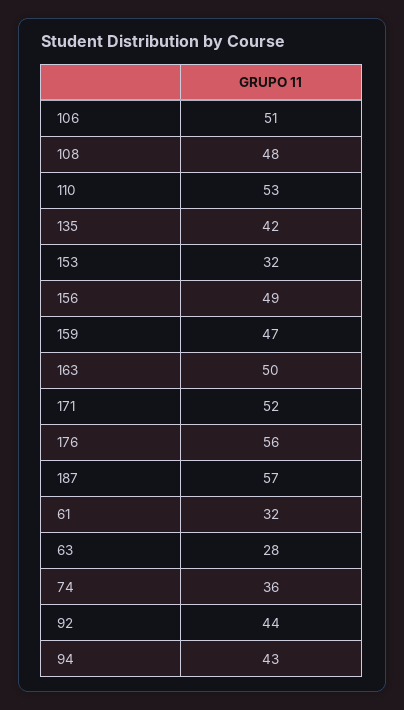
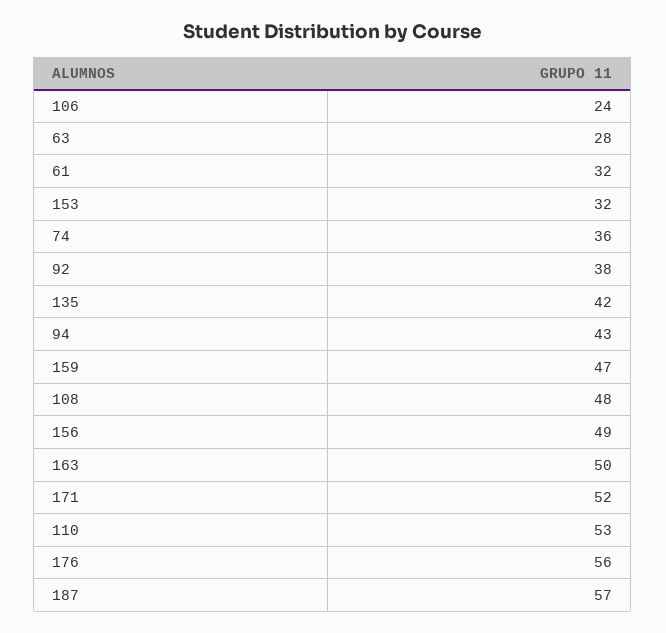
  {
-   "106": 51,
+   "106": 24,
    "108": 48,
    "110": 53,
    "135": 42,
    "153": 32,
    "156": 49,
    "159": 47,
    "163": 50,
    "171": 52,
    "176": 56,
    "187": 57,
    "61": 32,
    "63": 28,
    "74": 36,
-   "92": 44,
+   "92": 38,
    "94": 43
  }

